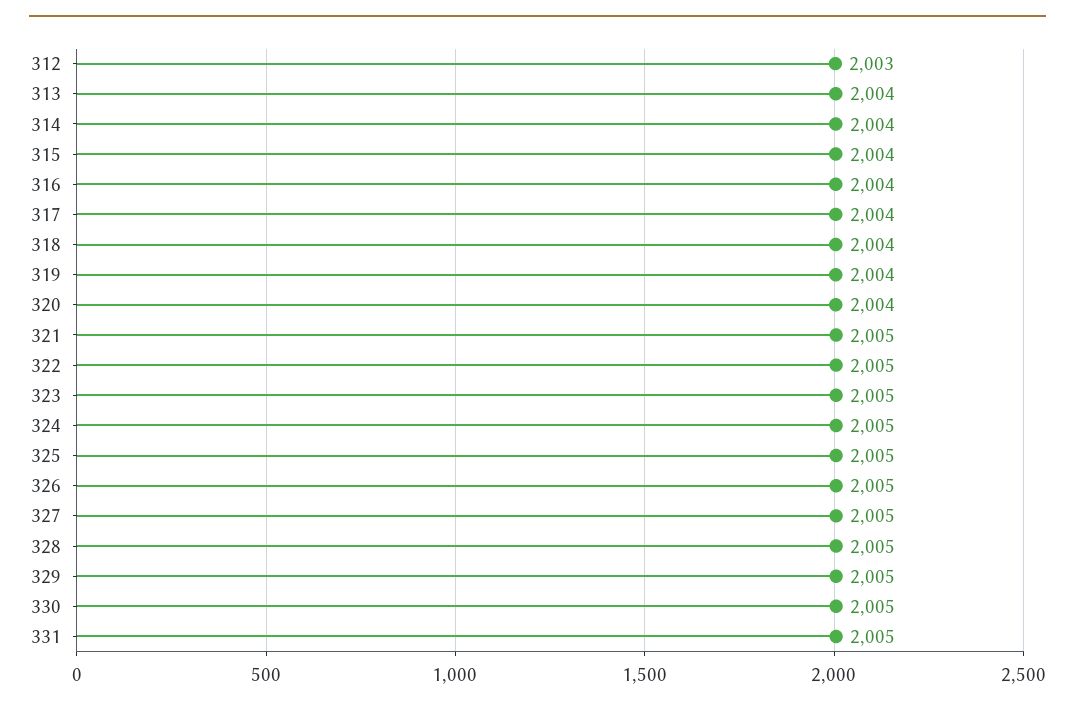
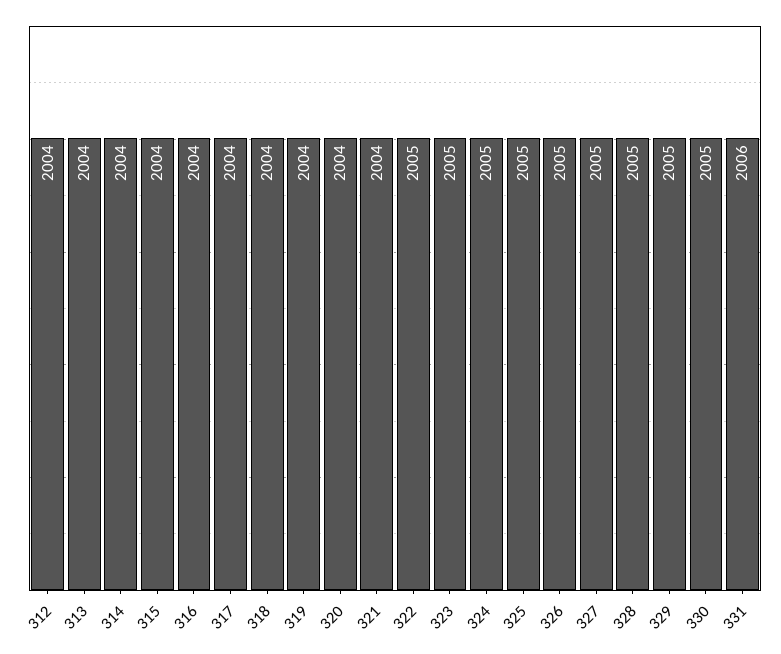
  {
-   "312": 2003,
+   "312": 2004,
    "313": 2004,
    "314": 2004,
    "315": 2004,
    "316": 2004,
    "317": 2004,
    "318": 2004,
    "319": 2004,
    "320": 2004,
-   "321": 2005,
+   "321": 2004,
    "322": 2005,
    "323": 2005,
    "324": 2005,
    "325": 2005,
    "326": 2005,
    "327": 2005,
    "328": 2005,
    "329": 2005,
    "330": 2005,
-   "331": 2005
+   "331": 2006
  }

